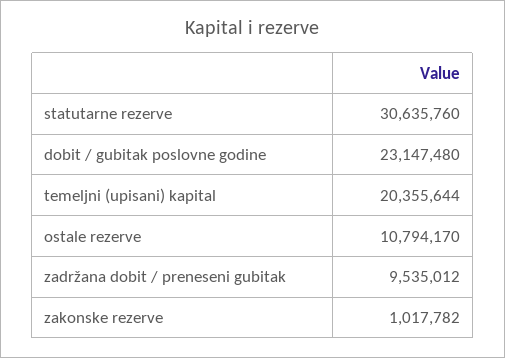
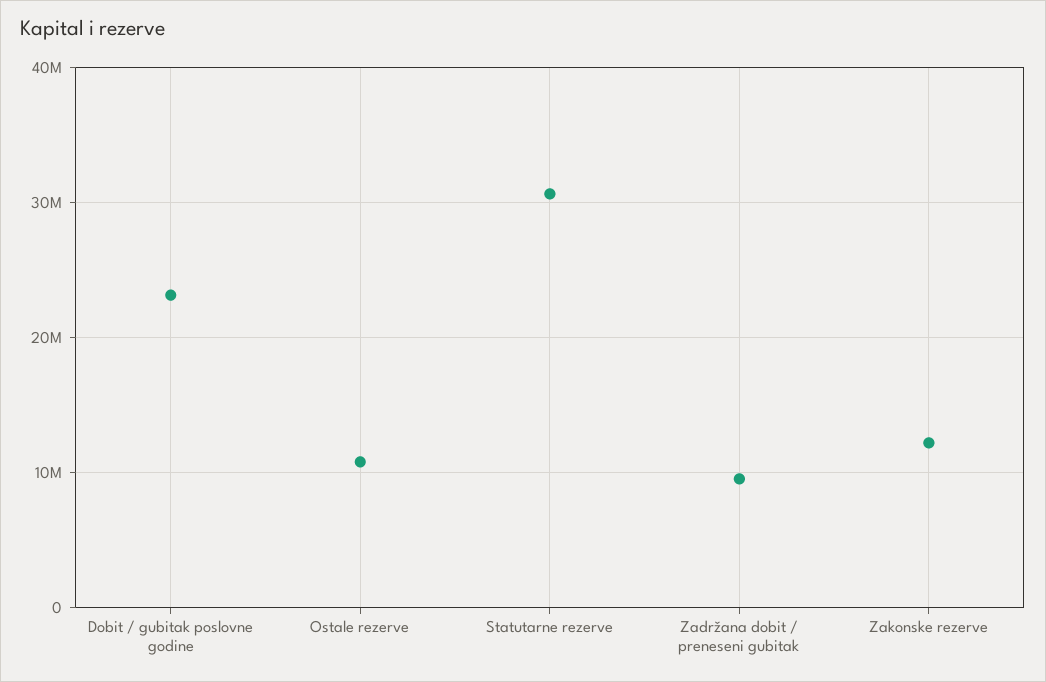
  {
    "statutarne rezerve": 30635760,
    "dobit / gubitak poslovne godine": 23147480,
-   "temeljni (upisani) kapital": 20355644,
    "ostale rezerve": 10794170,
    "zadržana dobit / preneseni gubitak": 9535012,
-   "zakonske rezerve": 1017782
+   "zakonske rezerve": 12000000
  }

